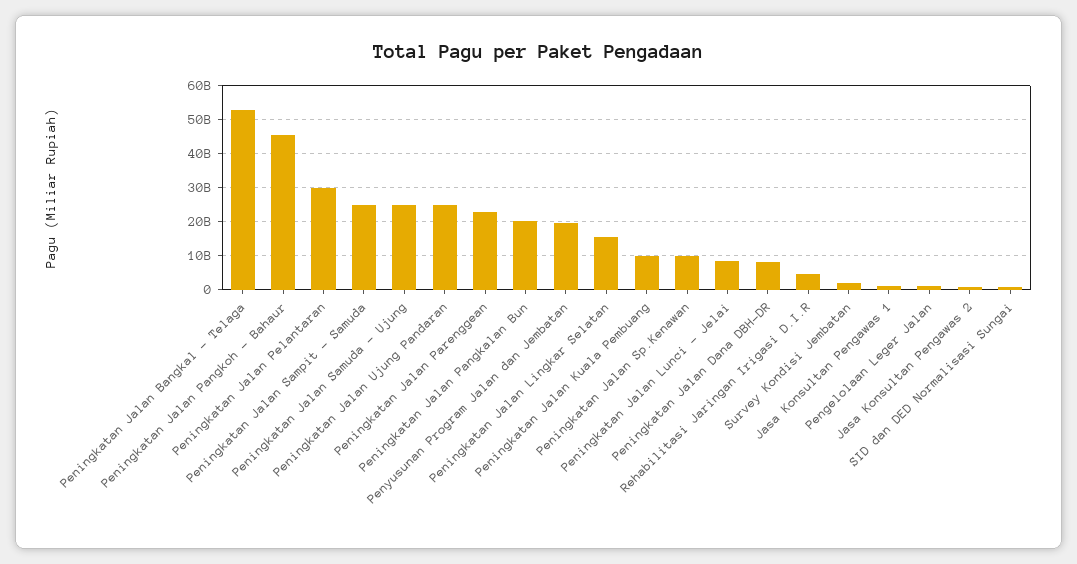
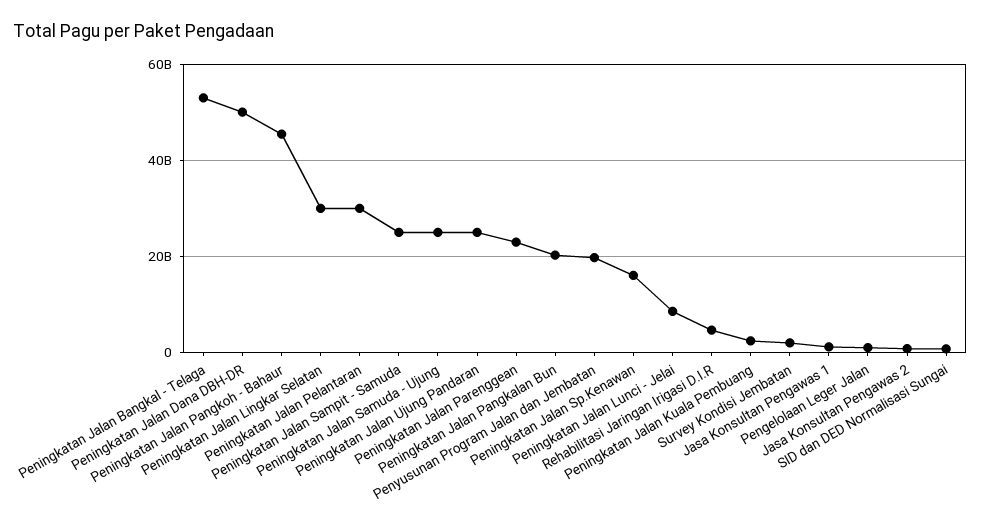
  {
    "Peningkatan Jalan Bangkal - Telaga": 52000000000,
    "Peningkatan Jalan Pangkoh - Bahaur": 46000000000,
    "Peningkatan Jalan Pelantaran": 30000000000,
    "Peningkatan Jalan Sampit - Samuda": 24000000000,
    "Peningkatan Jalan Samuda - Ujung": 24000000000,
    "Peningkatan Jalan Ujung Pandaran": 24000000000,
    "Peningkatan Jalan Parenggean": 22000000000,
    "Peningkatan Jalan Pangkalan Bun": 20000000000,
    "Penyusunan Program Jalan dan Jembatan": 20000000000,
-   "Peningkatan Jalan Lingkar Selatan": 16000000000,
+   "Peningkatan Jalan Lingkar Selatan": 30000000000,
-   "Peningkatan Jalan Kuala Pembuang": 10000000000,
+   "Peningkatan Jalan Kuala Pembuang": 2000000000,
-   "Peningkatan Jalan Sp.Kenawan": 10000000000,
+   "Peningkatan Jalan Sp.Kenawan": 16000000000,
    "Peningkatan Jalan Lunci - Jelai": 8000000000,
-   "Peningkatan Jalan Dana DBH-DR": 8000000000,
+   "Peningkatan Jalan Dana DBH-DR": 50000000000,
    "Rehabilitasi Jaringan Irigasi D.I.R": 4000000000,
    "Survey Kondisi Jembatan": 2000000000,
    "Jasa Konsultan Pengawas 1": 2000000000,
    "Pengelolaan Leger Jalan": 0,
    "Jasa Konsultan Pengawas 2": 0,
    "SID dan DED Normalisasi Sungai": 0
  }

